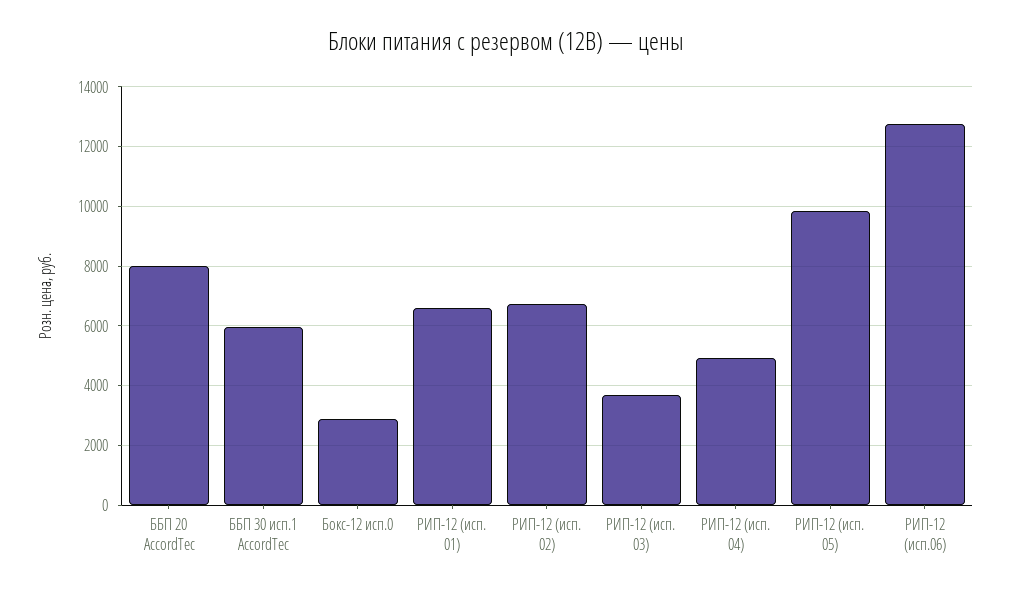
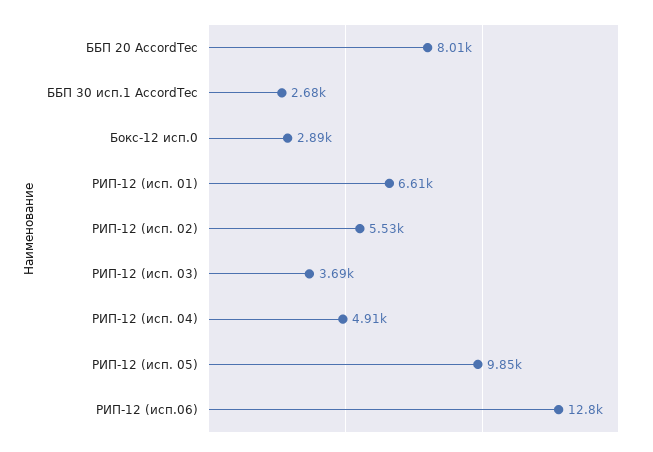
  {
    "ББП 20 AccordTec": 8010,
-   "ББП 30 исп.1 AccordTec": 6000,
+   "ББП 30 исп.1 AccordTec": 2680,
    "Бокс-12 исп.0": 2890,
    "РИП-12 (исп. 01)": 6610,
-   "РИП-12 (исп. 02)": 6750,
+   "РИП-12 (исп. 02)": 5530,
    "РИП-12 (исп. 03)": 3690,
    "РИП-12 (исп. 04)": 4910,
    "РИП-12 (исп. 05)": 9850,
    "РИП-12 (исп.06)": 12800
  }

